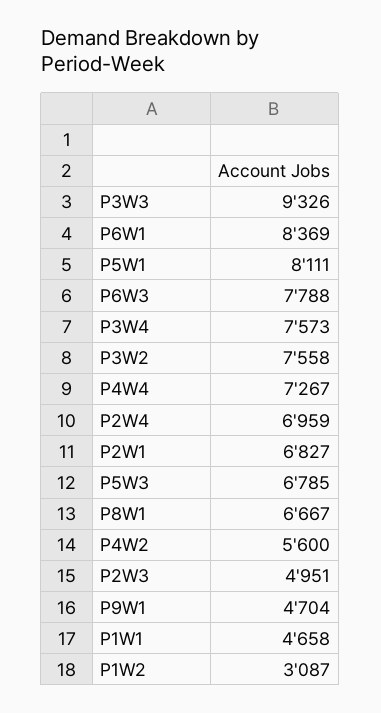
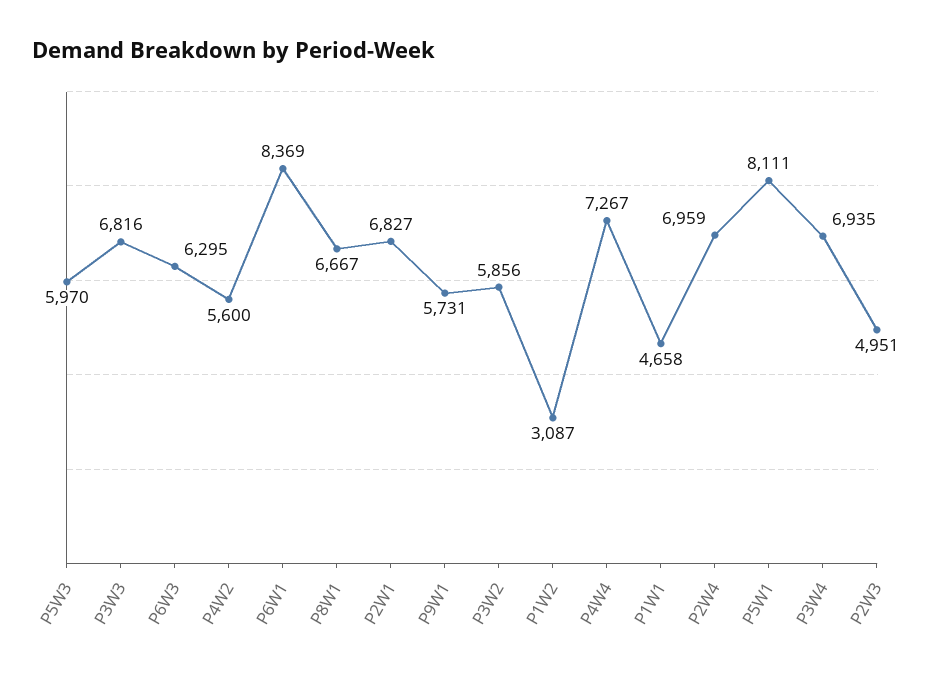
  {
-   "P3W3": 9326,
+   "P3W3": 6816,
    "P6W1": 8369,
    "P5W1": 8111,
-   "P6W3": 7788,
+   "P6W3": 6295,
-   "P3W4": 7573,
+   "P3W4": 6935,
-   "P3W2": 7558,
+   "P3W2": 5856,
    "P4W4": 7267,
    "P2W4": 6959,
    "P2W1": 6827,
-   "P5W3": 6785,
+   "P5W3": 5970,
    "P8W1": 6667,
    "P4W2": 5600,
    "P2W3": 4951,
-   "P9W1": 4704,
+   "P9W1": 5731,
    "P1W1": 4658,
    "P1W2": 3087
  }

